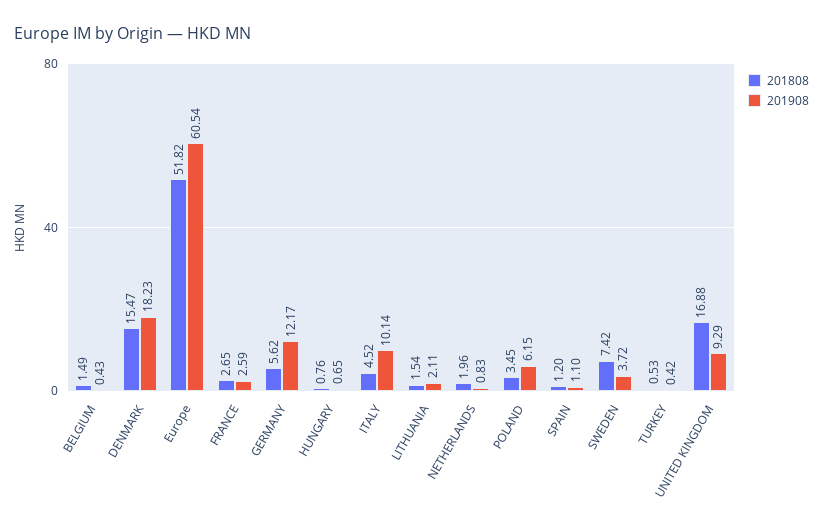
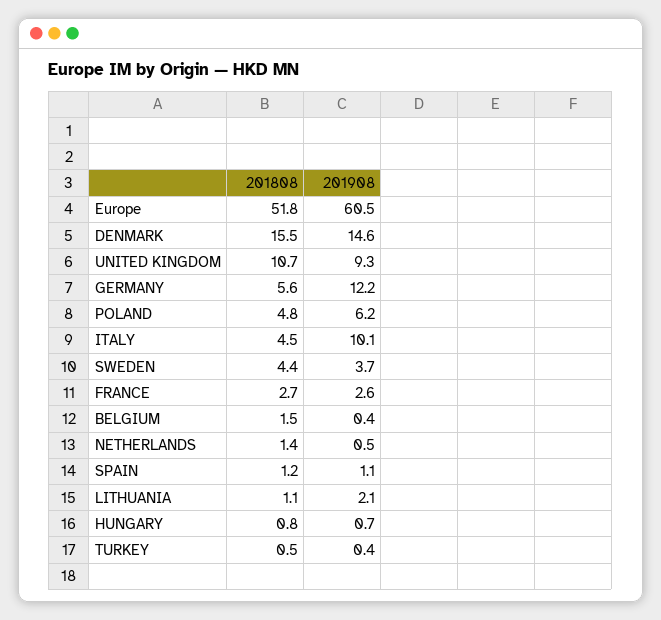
  {
    "201808": {
      "BELGIUM": 1.49,
      "DENMARK": 15.47,
      "Europe": 51.82,
      "FRANCE": 2.65,
      "GERMANY": 5.62,
      "HUNGARY": 0.76,
      "ITALY": 4.52,
-     "LITHUANIA": 1.54,
+     "LITHUANIA": 1.1,
-     "NETHERLANDS": 1.96,
+     "NETHERLANDS": 1.4,
-     "POLAND": 3.45,
+     "POLAND": 4.8,
      "SPAIN": 1.2,
-     "SWEDEN": 7.42,
+     "SWEDEN": 4.4,
      "TURKEY": 0.53,
-     "UNITED KINGDOM": 16.88
+     "UNITED KINGDOM": 10.7
    },
    "201908": {
      "BELGIUM": 0.43,
-     "DENMARK": 18.23,
+     "DENMARK": 14.6,
      "Europe": 60.54,
      "FRANCE": 2.59,
      "GERMANY": 12.17,
      "HUNGARY": 0.65,
      "ITALY": 10.14,
      "LITHUANIA": 2.11,
-     "NETHERLANDS": 0.83,
+     "NETHERLANDS": 0.5,
      "POLAND": 6.15,
      "SPAIN": 1.1,
      "SWEDEN": 3.72,
      "TURKEY": 0.42,
      "UNITED KINGDOM": 9.29
    }
  }

